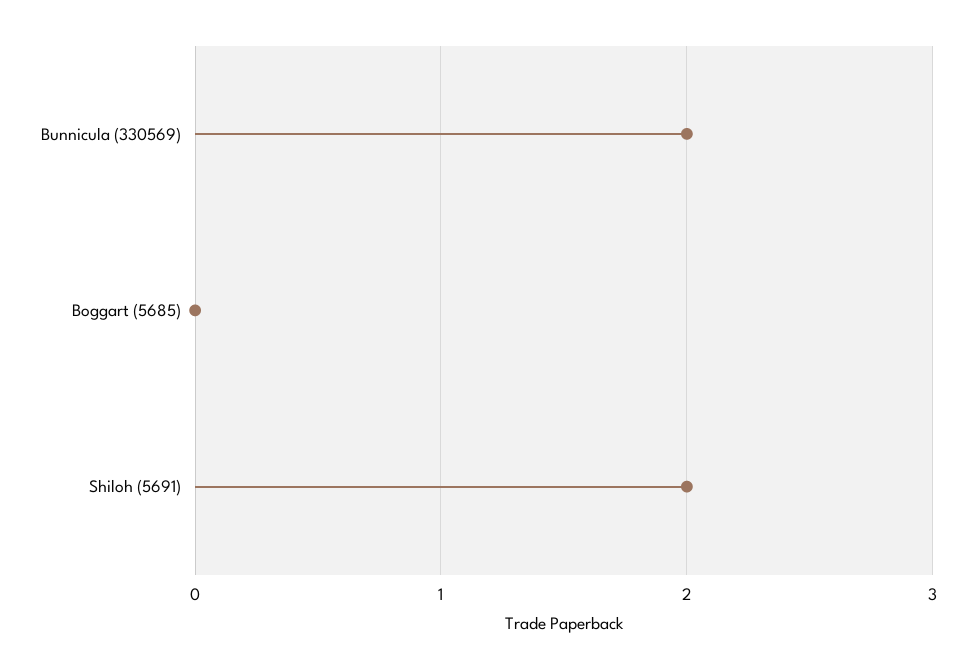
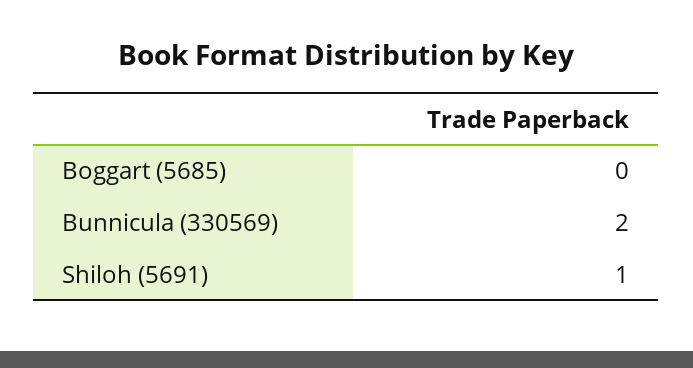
  {
    "Bunnicula (330569)": 2,
    "Boggart (5685)": 0,
-   "Shiloh (5691)": 2
+   "Shiloh (5691)": 1
  }

